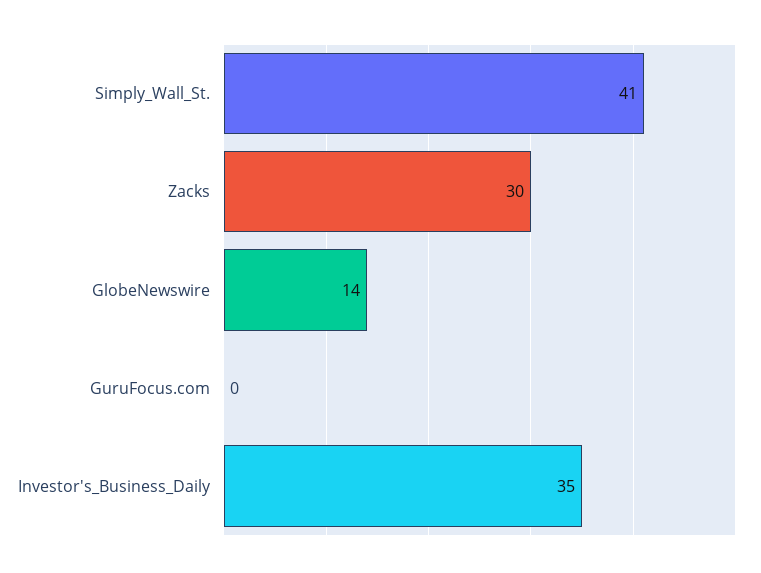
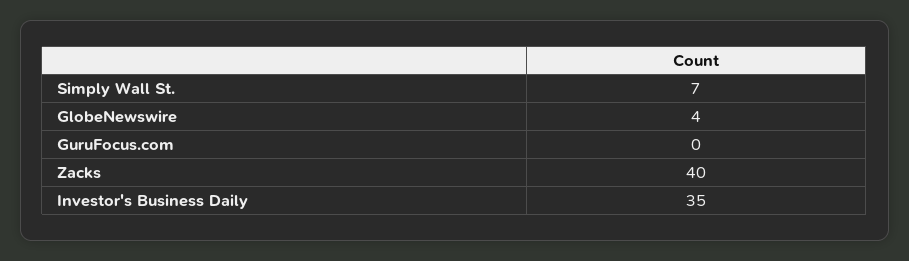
  {
-   "Simply_Wall_St.": 41,
+   "Simply_Wall_St.": 7,
-   "Zacks": 30,
+   "Zacks": 40,
-   "GlobeNewswire": 14,
+   "GlobeNewswire": 4,
    "GuruFocus.com": 0,
    "Investor's_Business_Daily": 35
  }

